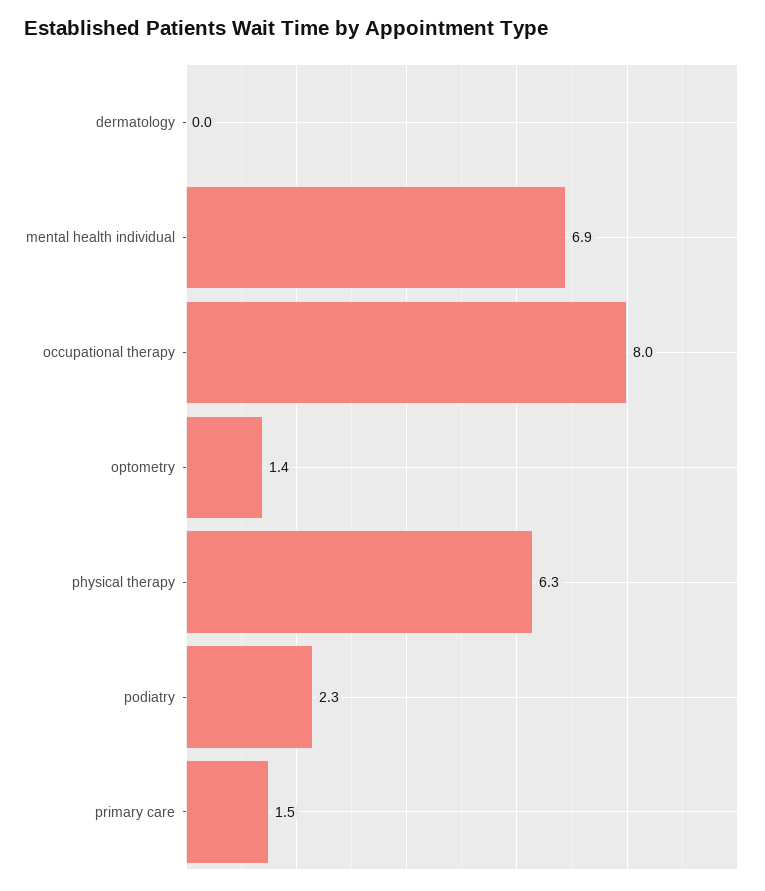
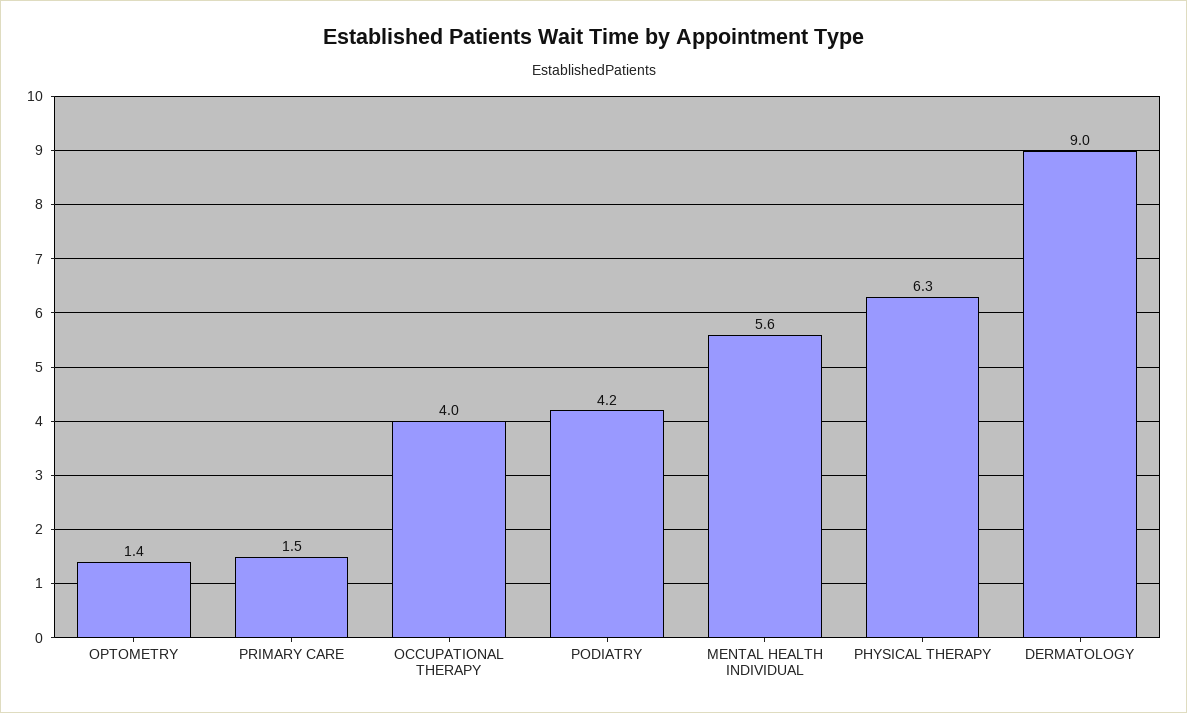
  {
-   "dermatology": 0,
+   "dermatology": 9,
-   "mental health individual": 6.9,
+   "mental health individual": 5.6,
-   "occupational therapy": 8,
+   "occupational therapy": 4,
    "optometry": 1.4,
    "physical therapy": 6.3,
-   "podiatry": 2.3,
+   "podiatry": 4.2,
    "primary care": 1.5
  }

